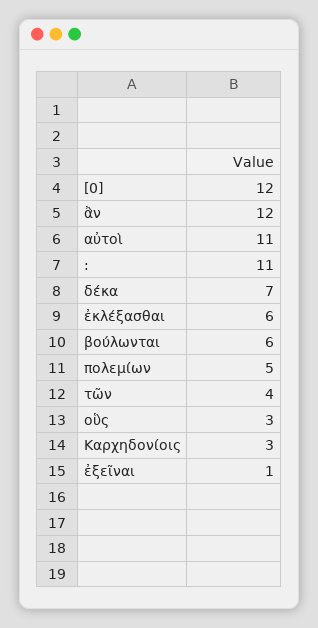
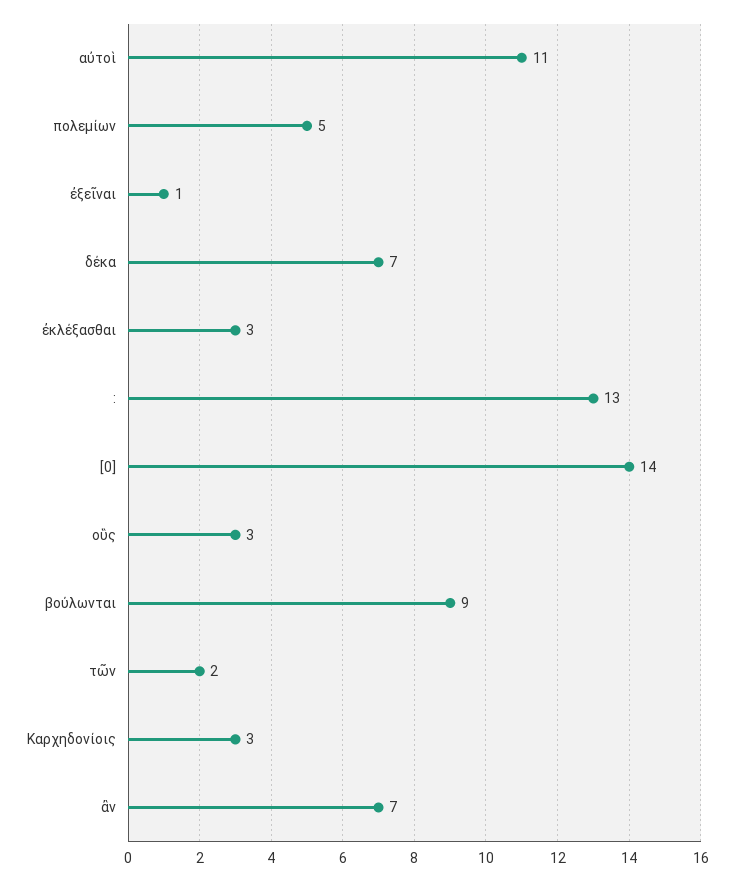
  {
-   "[0]": 12,
+   "[0]": 14,
-   "ἂν": 12,
+   "ἂν": 7,
    "αὐτοὶ": 11,
-   ":": 11,
+   ":": 13,
    "δέκα": 7,
-   "ἐκλέξασθαι": 6,
+   "ἐκλέξασθαι": 3,
-   "βούλωνται": 6,
+   "βούλωνται": 9,
    "πολεμίων": 5,
-   "τῶν": 4,
+   "τῶν": 2,
    "οὓς": 3,
    "Καρχηδονίοις": 3,
    "ἐξεῖναι": 1
  }

